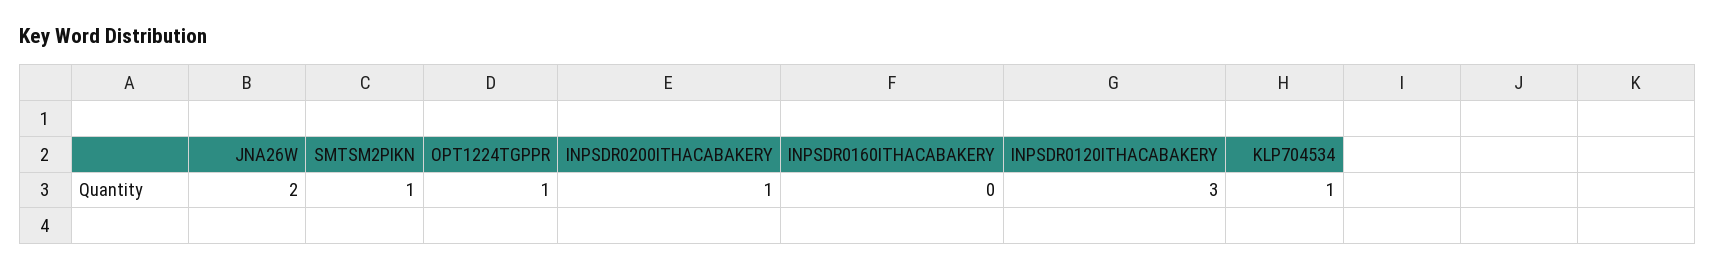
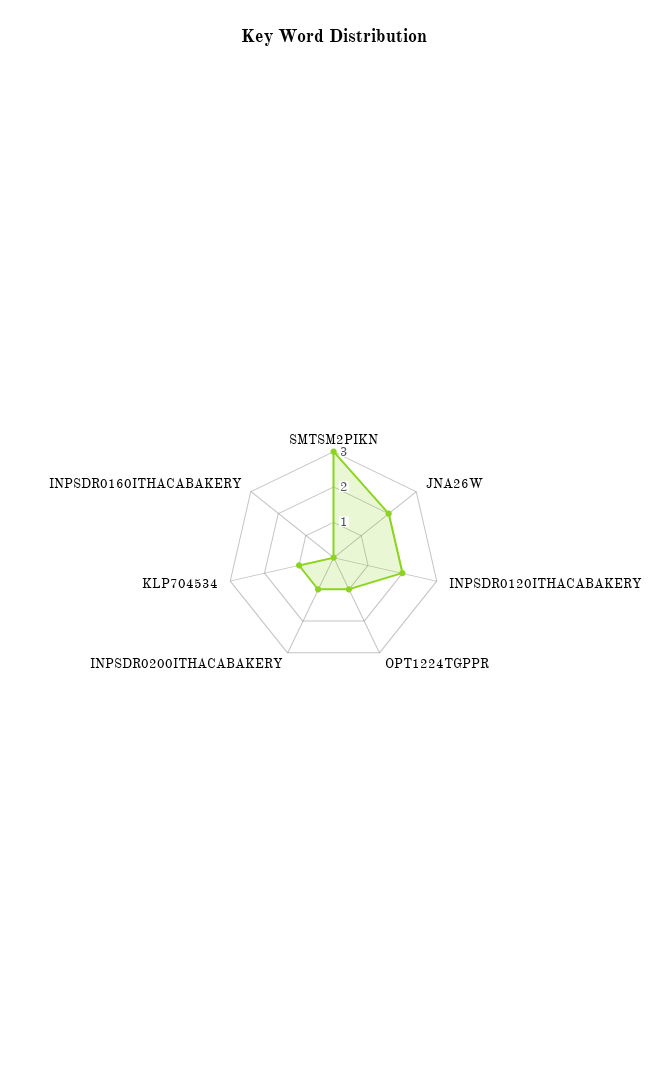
  {
    "JNA26W": 2,
-   "SMTSM2PIKN": 1,
+   "SMTSM2PIKN": 3,
    "OPT1224TGPPR": 1,
    "INPSDR0200ITHACABAKERY": 1,
    "INPSDR0160ITHACABAKERY": 0,
-   "INPSDR0120ITHACABAKERY": 3,
+   "INPSDR0120ITHACABAKERY": 2,
    "KLP704534": 1
  }

